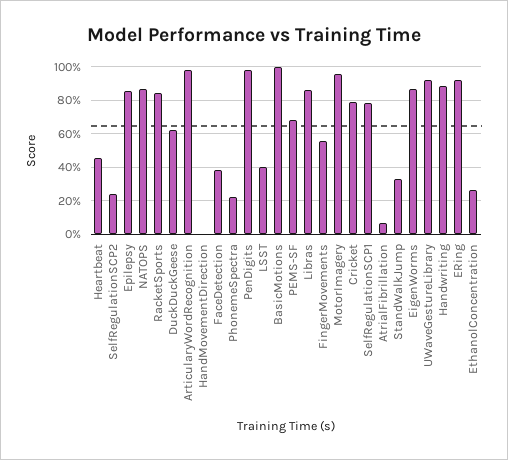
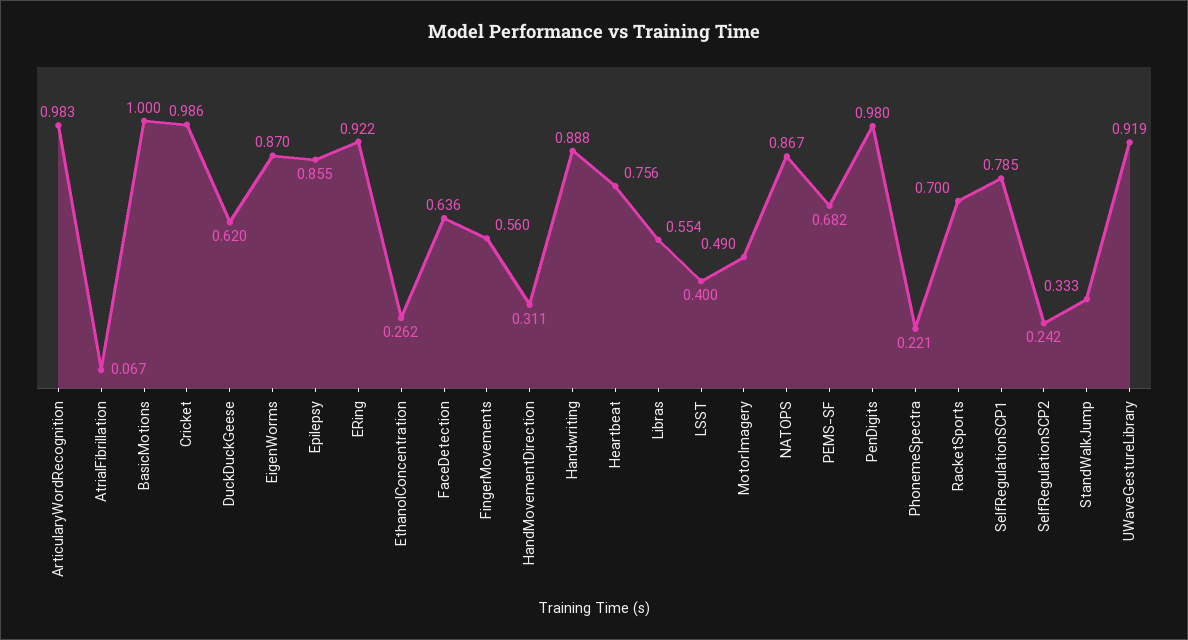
  {
-   "Heartbeat": 0.45,
+   "Heartbeat": 0.756,
    "SelfRegulationSCP2": 0.242,
    "Epilepsy": 0.855,
    "NATOPS": 0.867,
-   "RacketSports": 0.85,
+   "RacketSports": 0.7,
    "DuckDuckGeese": 0.62,
    "ArticularyWordRecognition": 0.983,
-   "HandMovementDirection": 0,
+   "HandMovementDirection": 0.311,
-   "FaceDetection": 0.4,
+   "FaceDetection": 0.636,
    "PhonemeSpectra": 0.221,
    "PenDigits": 0.98,
    "LSST": 0.4,
    "BasicMotions": 1,
    "PEMS-SF": 0.682,
-   "Libras": 0.85,
+   "Libras": 0.554,
    "FingerMovements": 0.56,
-   "MotorImagery": 0.95,
+   "MotorImagery": 0.49,
-   "Cricket": 0.8,
+   "Cricket": 0.986,
    "SelfRegulationSCP1": 0.785,
    "AtrialFibrillation": 0.067,
    "StandWalkJump": 0.333,
    "EigenWorms": 0.87,
    "UWaveGestureLibrary": 0.919,
    "Handwriting": 0.888,
    "ERing": 0.922,
    "EthanolConcentration": 0.262
  }

